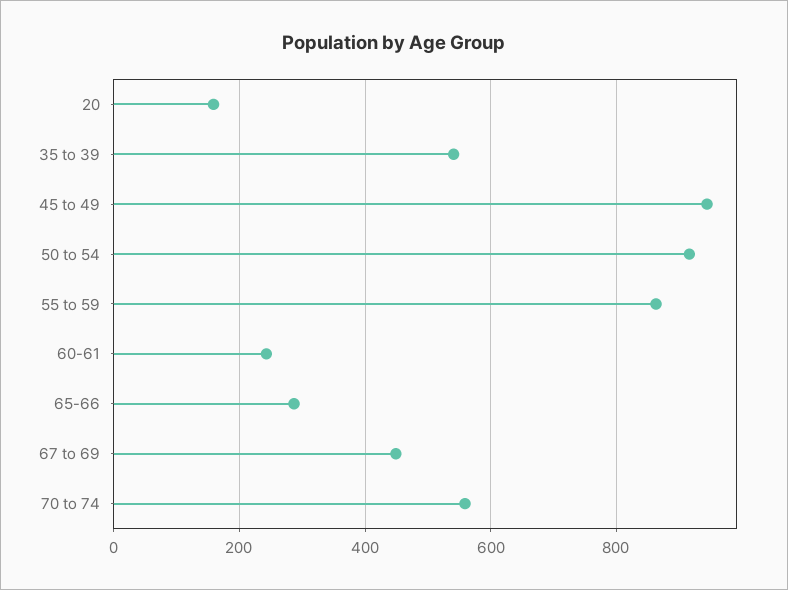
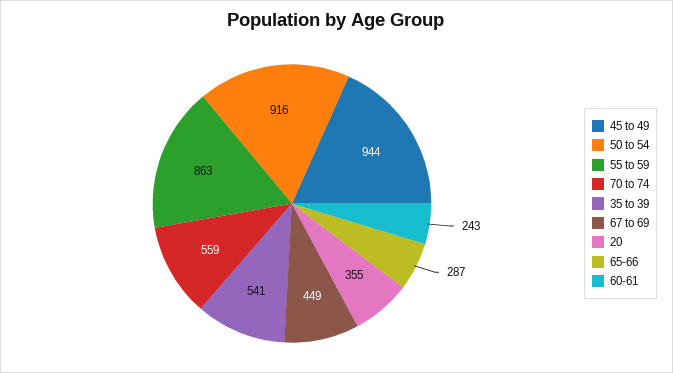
  {
-   "20": 160,
+   "20": 355,
    "35 to 39": 541,
    "45 to 49": 944,
    "50 to 54": 916,
    "55 to 59": 863,
    "60-61": 243,
    "65-66": 287,
    "67 to 69": 449,
    "70 to 74": 559
  }

